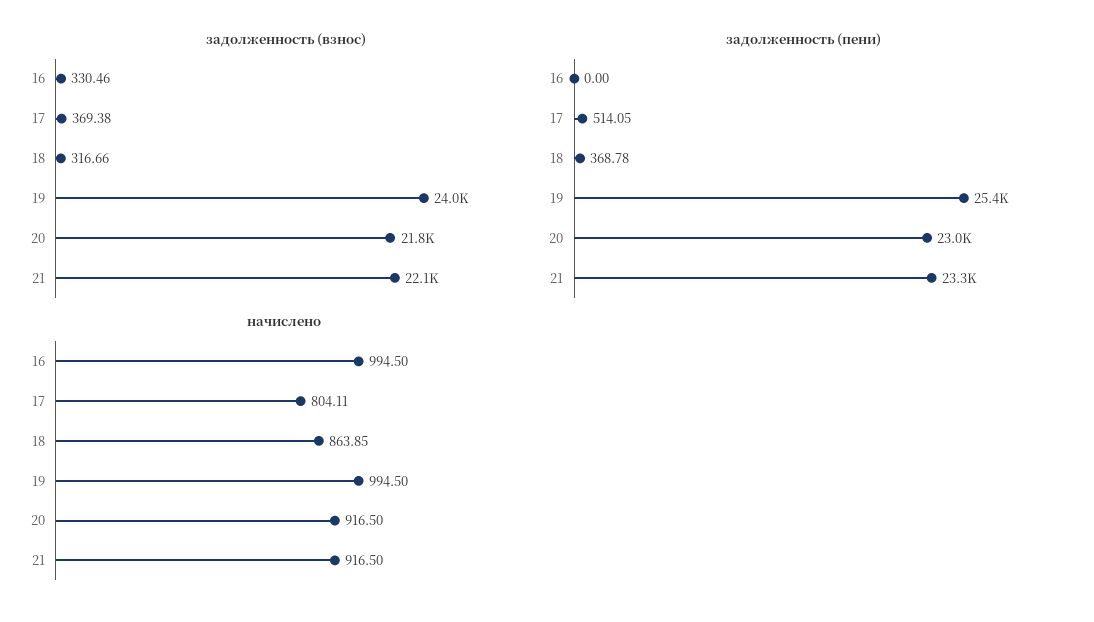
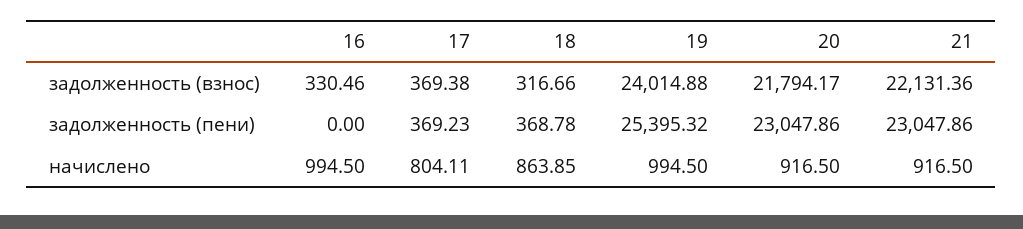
  {
    "задолженность (взнос)": {
      "16": 330.46,
      "17": 369.38,
      "18": 316.66,
      "19": 24014.88,
      "20": 21794.17,
      "21": 22131.36
    },
    "задолженность (пени)": {
      "16": 0,
-     "17": 514.05,
+     "17": 369.23,
      "18": 368.78,
      "19": 25395.32,
      "20": 23047.86,
-     "21": 23300
+     "21": 23047.86
    },
    "начислено": {
      "16": 994.5,
      "17": 804.11,
      "18": 863.85,
      "19": 994.5,
      "20": 916.5,
      "21": 916.5
    }
  }

